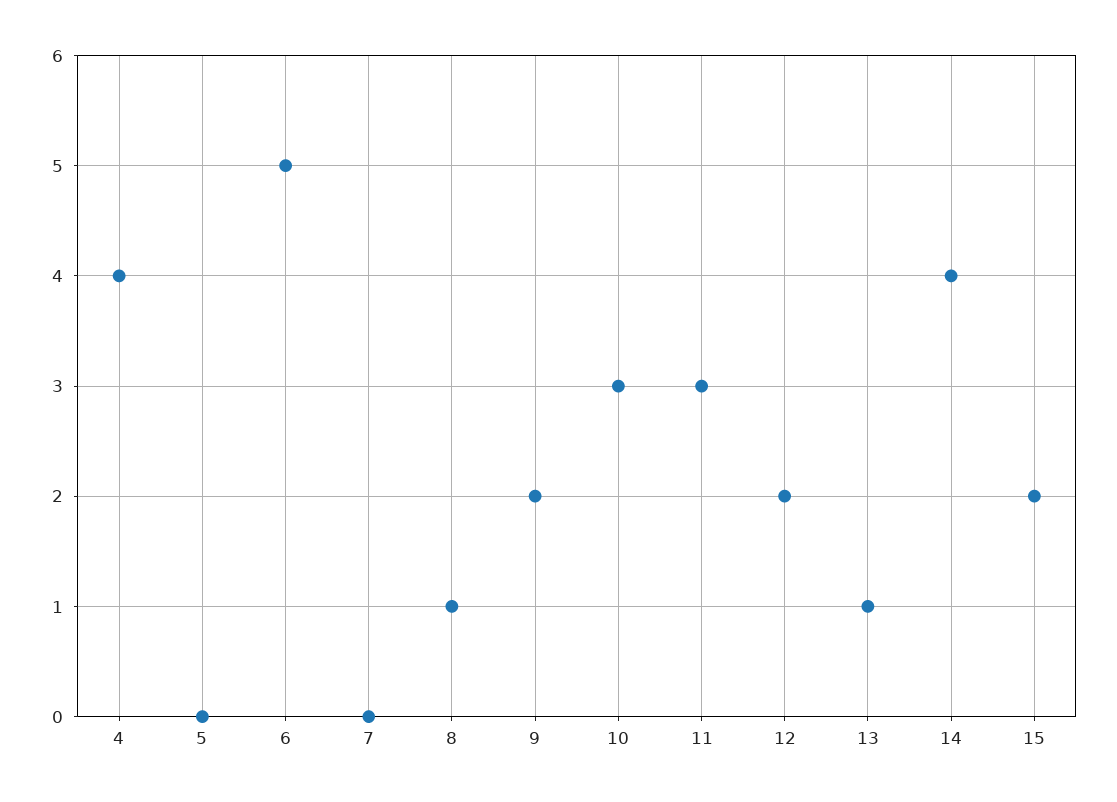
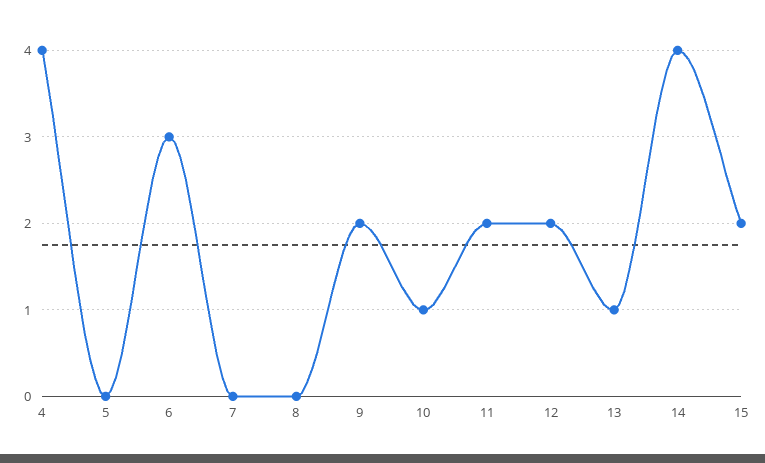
  {
    "4": 4,
    "5": 0,
-   "6": 5,
+   "6": 3,
    "7": 0,
-   "8": 1,
+   "8": 0,
    "9": 2,
-   "10": 3,
+   "10": 1,
-   "11": 3,
+   "11": 2,
    "12": 2,
    "13": 1,
    "14": 4,
    "15": 2
  }

